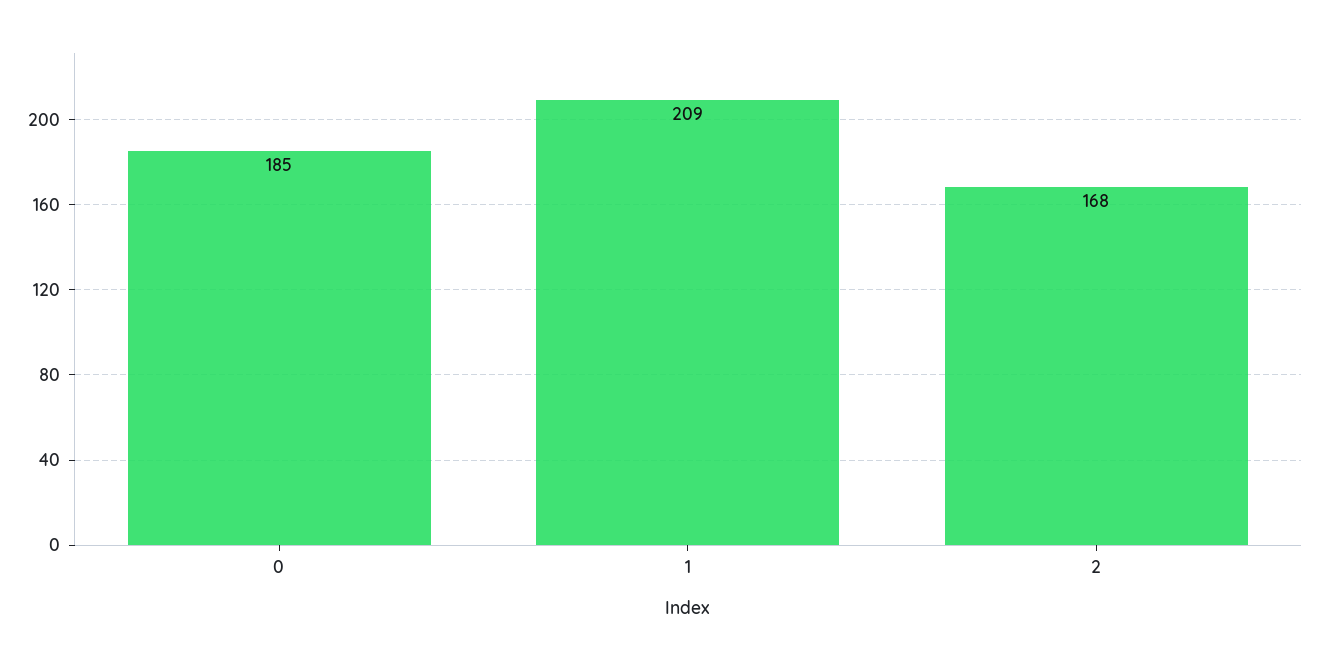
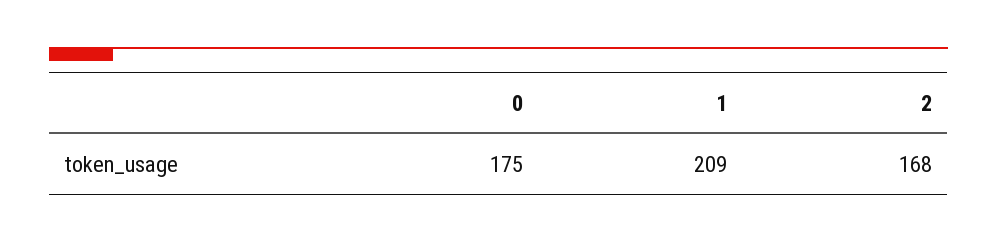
  {
-   "0": 185,
+   "0": 175,
    "1": 209,
    "2": 168
  }

